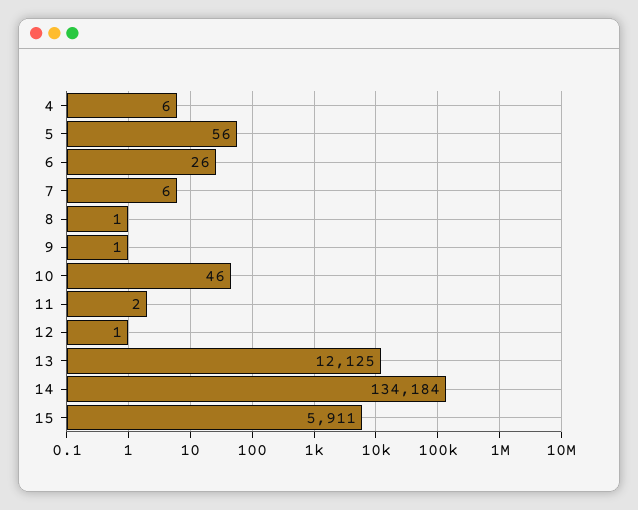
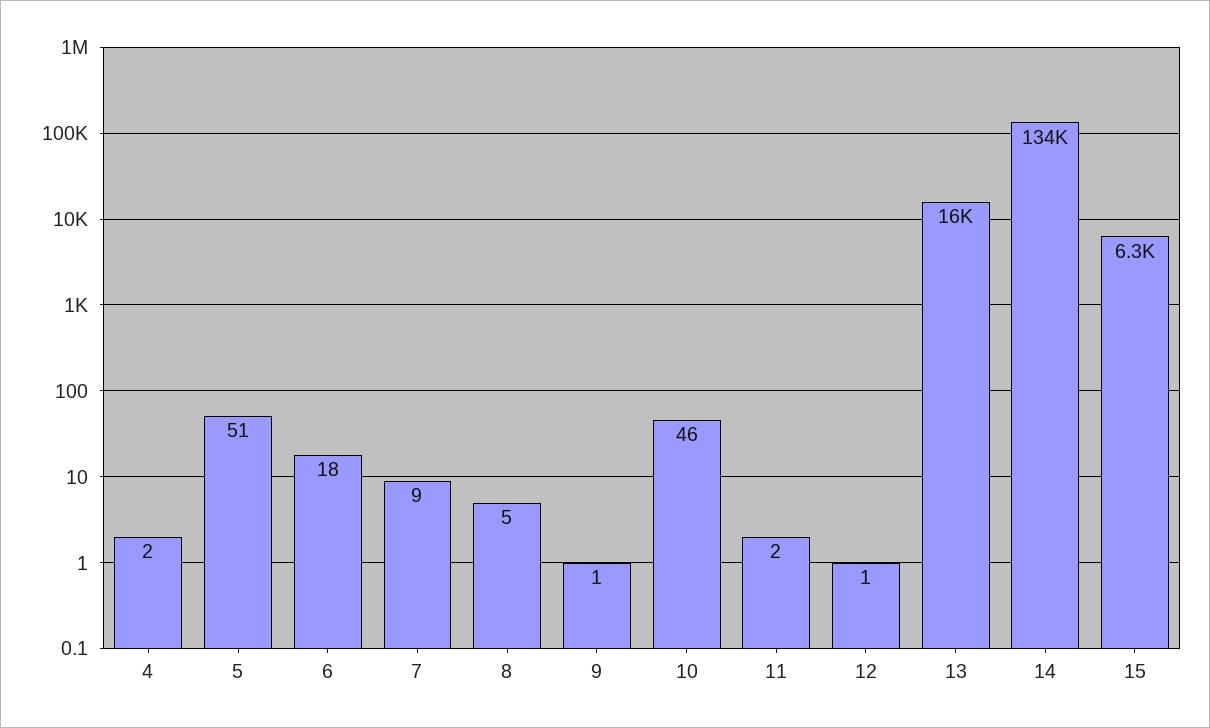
  {
-   "4": 6,
+   "4": 2,
-   "5": 56,
+   "5": 51,
-   "6": 26,
+   "6": 18,
-   "7": 6,
+   "7": 9,
-   "8": 1,
+   "8": 5,
    "9": 1,
    "10": 46,
    "11": 2,
    "12": 1,
-   "13": 12125,
+   "13": 16000,
    "14": 134184,
-   "15": 5911
+   "15": 6300
  }

